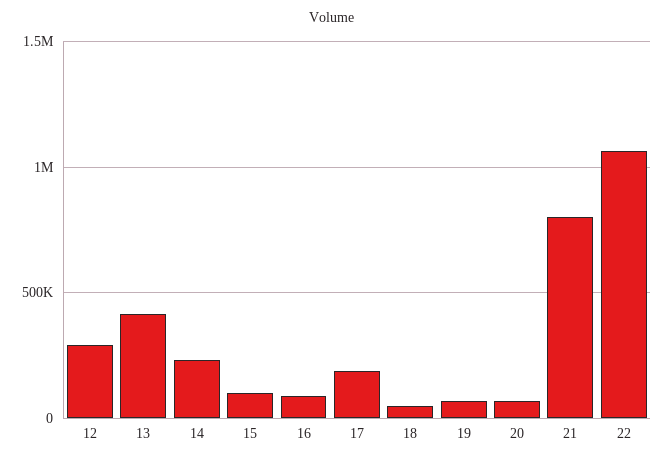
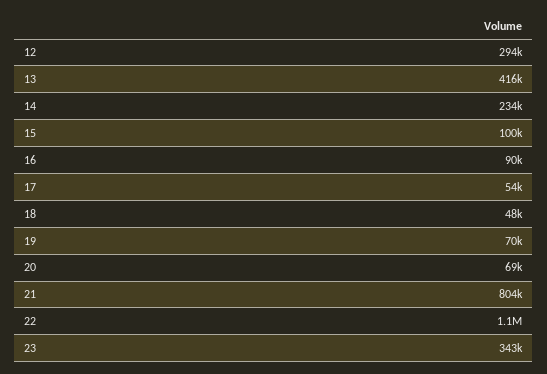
  {
    "12": 294000,
    "13": 416000,
    "14": 234000,
    "15": 100000,
    "16": 90000,
-   "17": 200000,
+   "17": 54000,
    "18": 48000,
    "19": 70000,
    "20": 69000,
    "21": 804000,
-   "22": 1100000
+   "22": 1100000,
+   "23": 343000
  }

